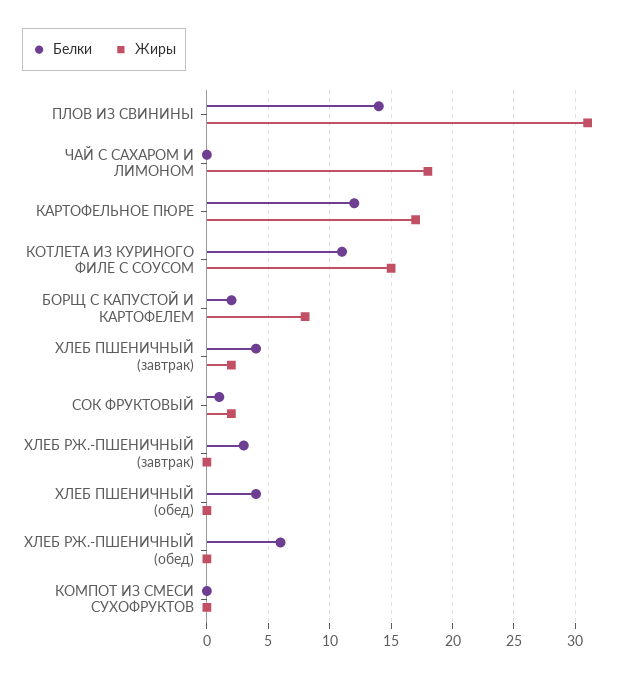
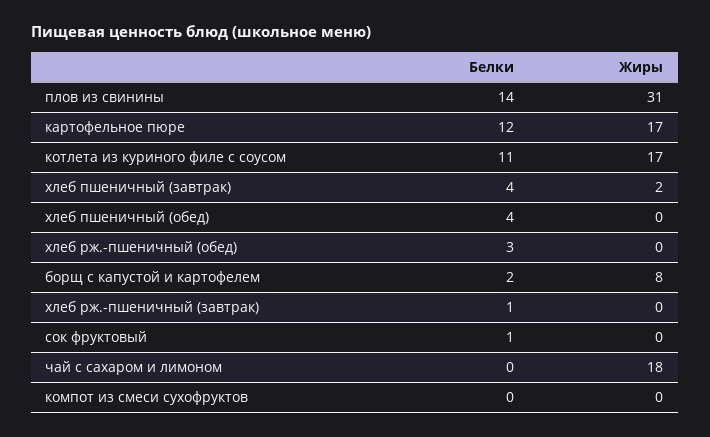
  {
    "Белки": {
      "ПЛОВ ИЗ СВИНИНЫ": 14,
      "ЧАЙ С САХАРОМ И ЛИМОНОМ": 0,
      "КАРТОФЕЛЬНОЕ ПЮРЕ": 12,
      "КОТЛЕТА ИЗ КУРИНОГО ФИЛЕ С СОУСОМ": 11,
      "БОРЩ С КАПУСТОЙ И КАРТОФЕЛЕМ": 2,
      "ХЛЕБ ПШЕНИЧНЫЙ (завтрак)": 4,
      "СОК ФРУКТОВЫЙ": 1,
-     "ХЛЕБ РЖ.-ПШЕНИЧНЫЙ (завтрак)": 3,
+     "ХЛЕБ РЖ.-ПШЕНИЧНЫЙ (завтрак)": 1,
      "ХЛЕБ ПШЕНИЧНЫЙ (обед)": 4,
-     "ХЛЕБ РЖ.-ПШЕНИЧНЫЙ (обед)": 6,
+     "ХЛЕБ РЖ.-ПШЕНИЧНЫЙ (обед)": 3,
      "КОМПОТ ИЗ СМЕСИ СУХОФРУКТОВ": 0
    },
    "Жиры": {
      "ПЛОВ ИЗ СВИНИНЫ": 31,
      "ЧАЙ С САХАРОМ И ЛИМОНОМ": 18,
      "КАРТОФЕЛЬНОЕ ПЮРЕ": 17,
-     "КОТЛЕТА ИЗ КУРИНОГО ФИЛЕ С СОУСОМ": 15,
+     "КОТЛЕТА ИЗ КУРИНОГО ФИЛЕ С СОУСОМ": 17,
      "БОРЩ С КАПУСТОЙ И КАРТОФЕЛЕМ": 8,
      "ХЛЕБ ПШЕНИЧНЫЙ (завтрак)": 2,
-     "СОК ФРУКТОВЫЙ": 2,
+     "СОК ФРУКТОВЫЙ": 0,
      "ХЛЕБ РЖ.-ПШЕНИЧНЫЙ (завтрак)": 0,
      "ХЛЕБ ПШЕНИЧНЫЙ (обед)": 0,
      "ХЛЕБ РЖ.-ПШЕНИЧНЫЙ (обед)": 0,
      "КОМПОТ ИЗ СМЕСИ СУХОФРУКТОВ": 0
    }
  }

